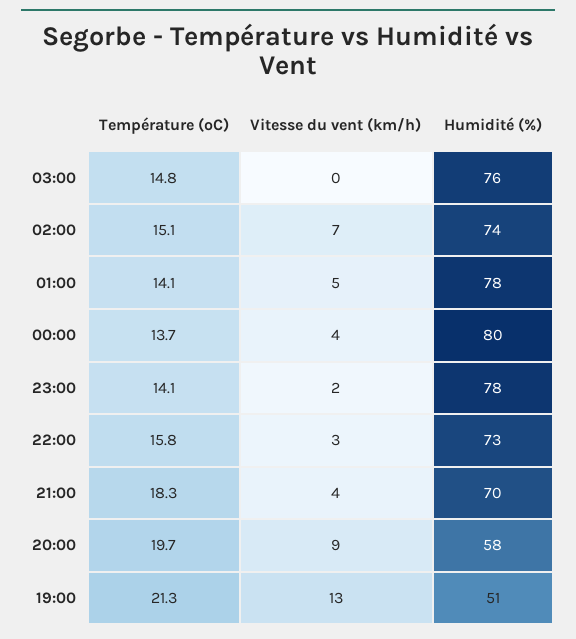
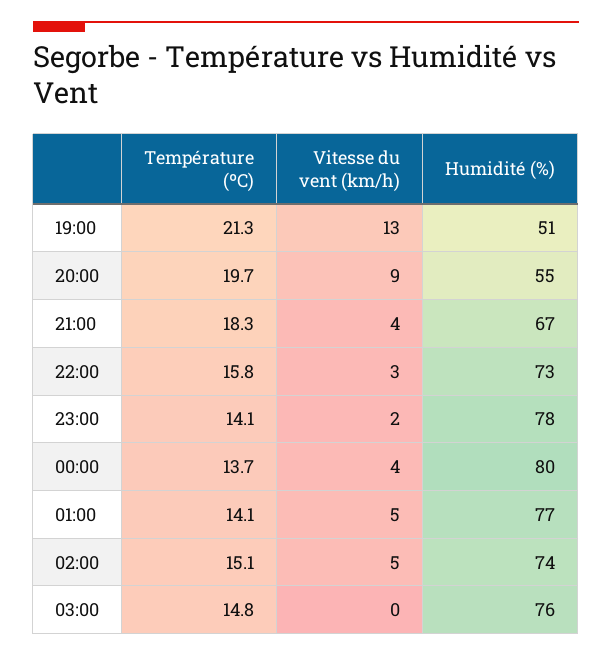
  {
    "Température (ºC)": {
      "03:00": 14.8,
      "02:00": 15.1,
      "01:00": 14.1,
      "00:00": 13.7,
      "23:00": 14.1,
      "22:00": 15.8,
      "21:00": 18.3,
      "20:00": 19.7,
      "19:00": 21.3
    },
    "Vitesse du vent (km/h)": {
      "03:00": 0,
-     "02:00": 7,
+     "02:00": 5,
      "01:00": 5,
      "00:00": 4,
      "23:00": 2,
      "22:00": 3,
      "21:00": 4,
      "20:00": 9,
      "19:00": 13
    },
    "Humidité (%)": {
      "03:00": 76,
      "02:00": 74,
-     "01:00": 78,
+     "01:00": 77,
      "00:00": 80,
      "23:00": 78,
      "22:00": 73,
-     "21:00": 70,
+     "21:00": 67,
-     "20:00": 58,
+     "20:00": 55,
      "19:00": 51
    }
  }

